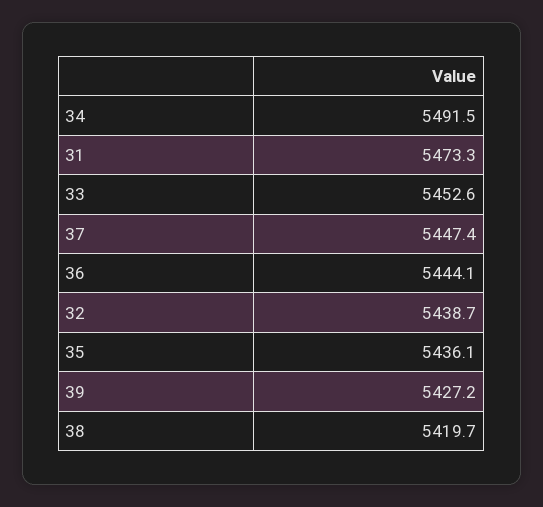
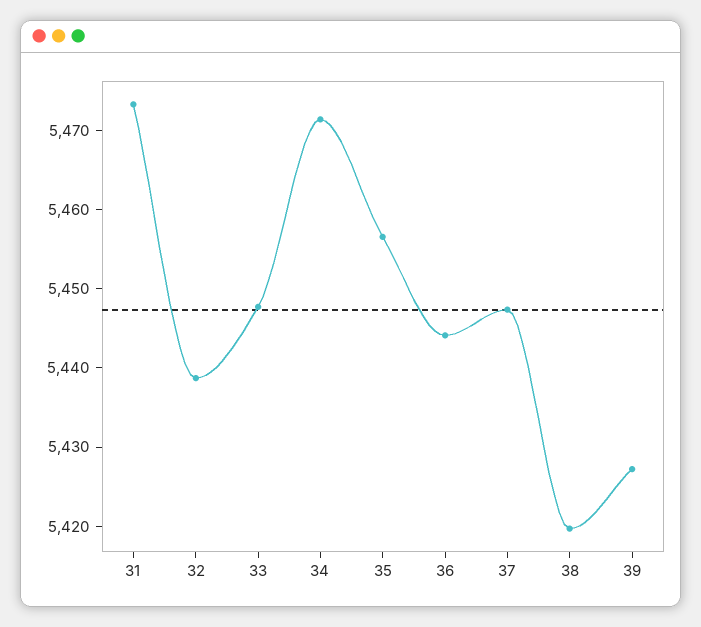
  {
-   "34": 5491.5,
+   "34": 5472,
    "31": 5473.3,
-   "33": 5452.6,
+   "33": 5448,
    "37": 5447.4,
    "36": 5444.1,
    "32": 5438.7,
-   "35": 5436.1,
+   "35": 5456,
    "39": 5427.2,
    "38": 5419.7
  }

